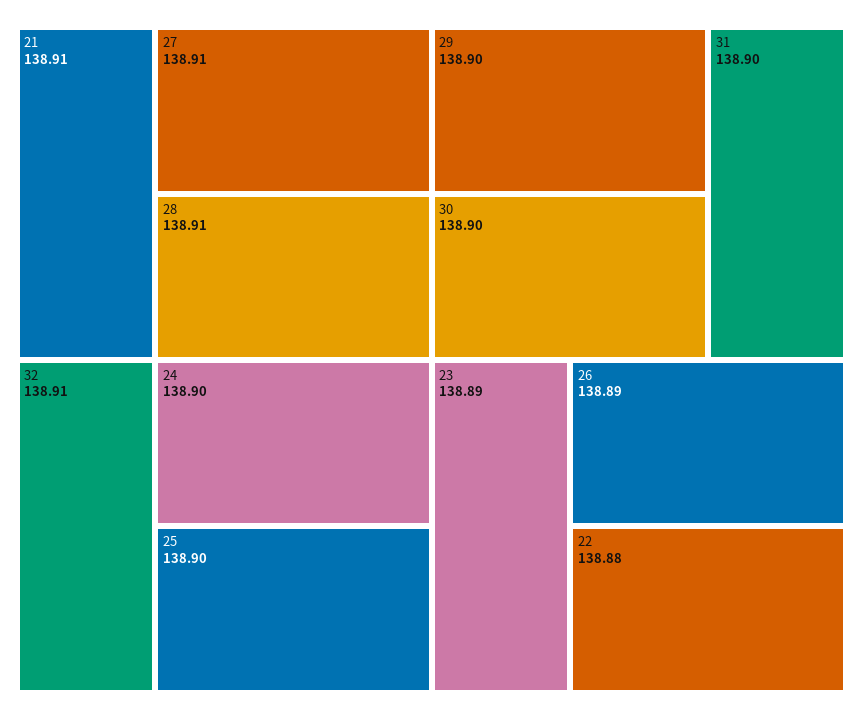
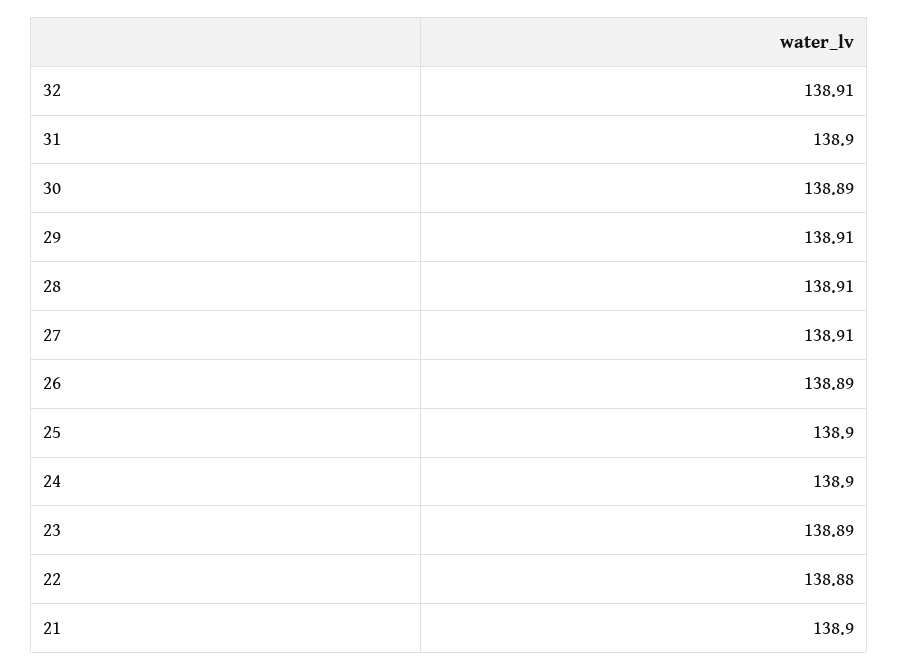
  {
-   "21": 138.91,
+   "21": 138.9,
    "27": 138.91,
    "28": 138.91,
    "32": 138.91,
    "24": 138.9,
    "25": 138.9,
-   "29": 138.9,
+   "29": 138.91,
-   "30": 138.9,
+   "30": 138.89,
    "31": 138.9,
    "23": 138.89,
    "26": 138.89,
    "22": 138.88
  }

